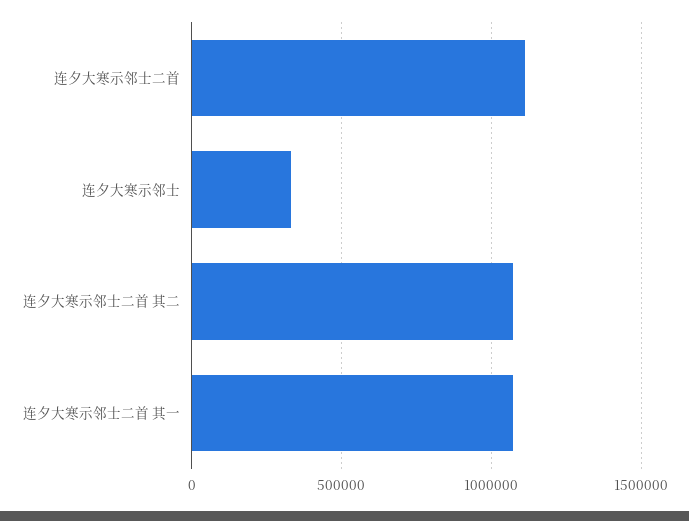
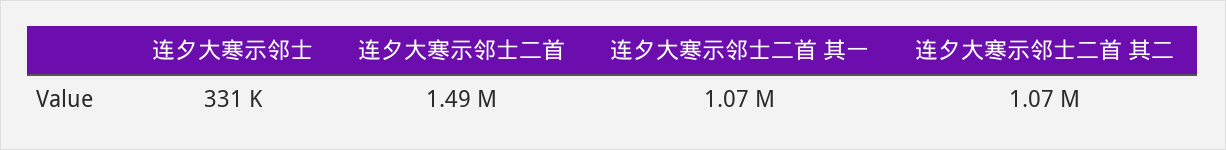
  {
-   "连夕大寒示邻士二首": 1100000,
+   "连夕大寒示邻士二首": 1490000,
    "连夕大寒示邻士": 331000,
    "连夕大寒示邻士二首 其二": 1070000,
    "连夕大寒示邻士二首 其一": 1070000
  }

